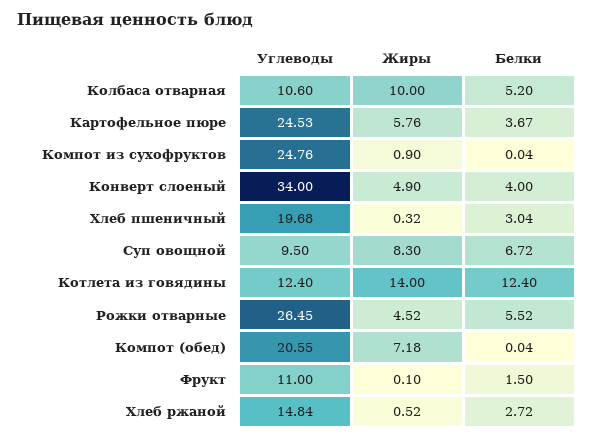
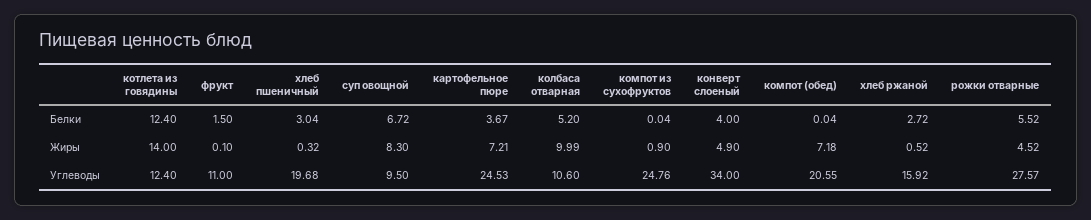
  {
    "Углеводы": {
      "Колбаса отварная": 10.6,
      "Картофельное пюре": 24.53,
      "Компот из сухофруктов": 24.76,
      "Конверт слоеный": 34,
      "Хлеб пшеничный": 19.68,
      "Суп овощной": 9.5,
      "Котлета из говядины": 12.4,
-     "Рожки отварные": 26.45,
+     "Рожки отварные": 27.57,
      "Компот (обед)": 20.55,
      "Фрукт": 11,
-     "Хлеб ржаной": 14.84
+     "Хлеб ржаной": 15.92
    },
    "Жиры": {
-     "Колбаса отварная": 10,
+     "Колбаса отварная": 9.99,
-     "Картофельное пюре": 5.76,
+     "Картофельное пюре": 7.21,
      "Компот из сухофруктов": 0.9,
      "Конверт слоеный": 4.9,
      "Хлеб пшеничный": 0.32,
      "Суп овощной": 8.3,
      "Котлета из говядины": 14,
      "Рожки отварные": 4.52,
      "Компот (обед)": 7.18,
      "Фрукт": 0.1,
      "Хлеб ржаной": 0.52
    },
    "Белки": {
      "Колбаса отварная": 5.2,
      "Картофельное пюре": 3.67,
      "Компот из сухофруктов": 0.04,
      "Конверт слоеный": 4,
      "Хлеб пшеничный": 3.04,
      "Суп овощной": 6.72,
      "Котлета из говядины": 12.4,
      "Рожки отварные": 5.52,
      "Компот (обед)": 0.04,
      "Фрукт": 1.5,
      "Хлеб ржаной": 2.72
    }
  }

